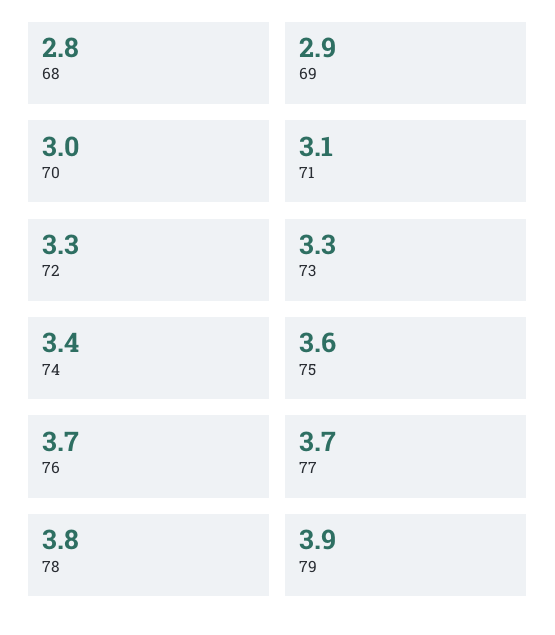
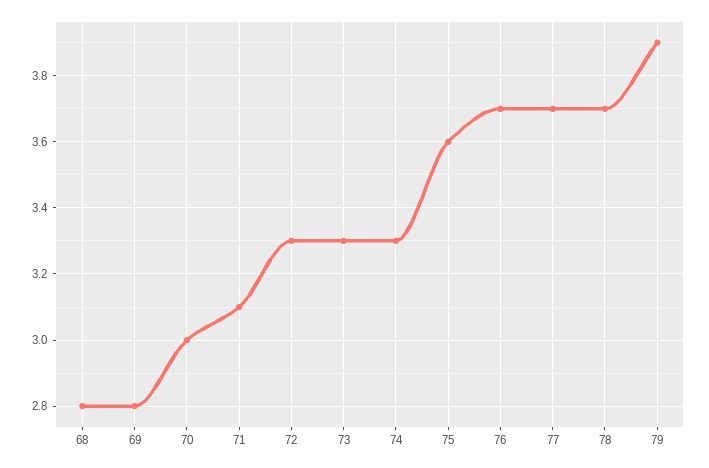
  {
    "68": 2.8,
-   "69": 2.9,
+   "69": 2.8,
    "70": 3,
    "71": 3.1,
    "72": 3.3,
    "73": 3.3,
-   "74": 3.4,
+   "74": 3.3,
    "75": 3.6,
    "76": 3.7,
    "77": 3.7,
-   "78": 3.8,
+   "78": 3.7,
    "79": 3.9
  }

